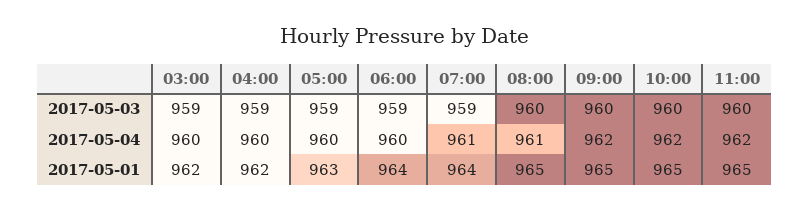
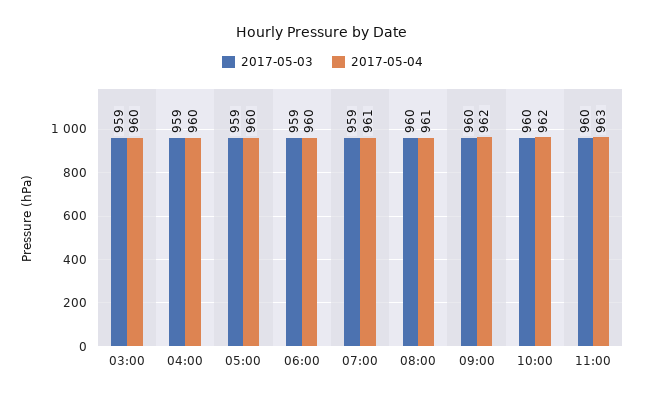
  {
    "2017-05-03": {
      "03:00": 959,
      "04:00": 959,
      "05:00": 959,
      "06:00": 959,
      "07:00": 959,
      "08:00": 960,
      "09:00": 960,
      "10:00": 960,
      "11:00": 960
    },
    "2017-05-04": {
      "03:00": 960,
      "04:00": 960,
      "05:00": 960,
      "06:00": 960,
      "07:00": 961,
      "08:00": 961,
      "09:00": 962,
      "10:00": 962,
-     "11:00": 962
+     "11:00": 963
-   },
+   }
-   "2017-05-01": {
-     "03:00": 962,
-     "04:00": 962,
-     "05:00": 963,
-     "06:00": 964,
-     "07:00": 964,
-     "08:00": 965,
-     "09:00": 965,
-     "10:00": 965,
-     "11:00": 965
-   }
  }

